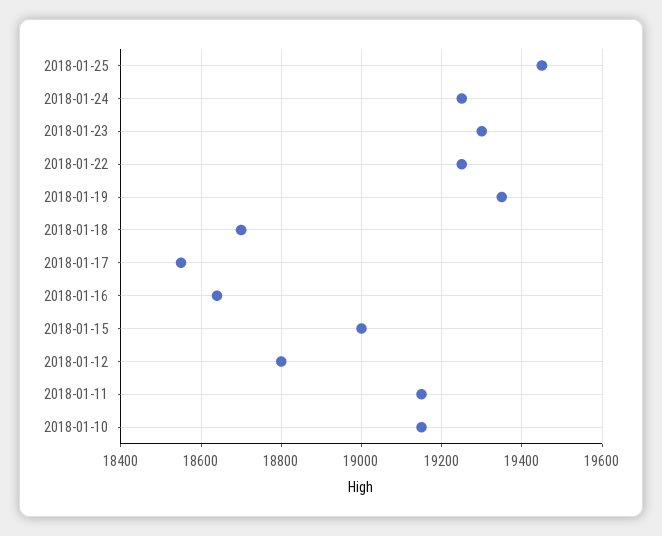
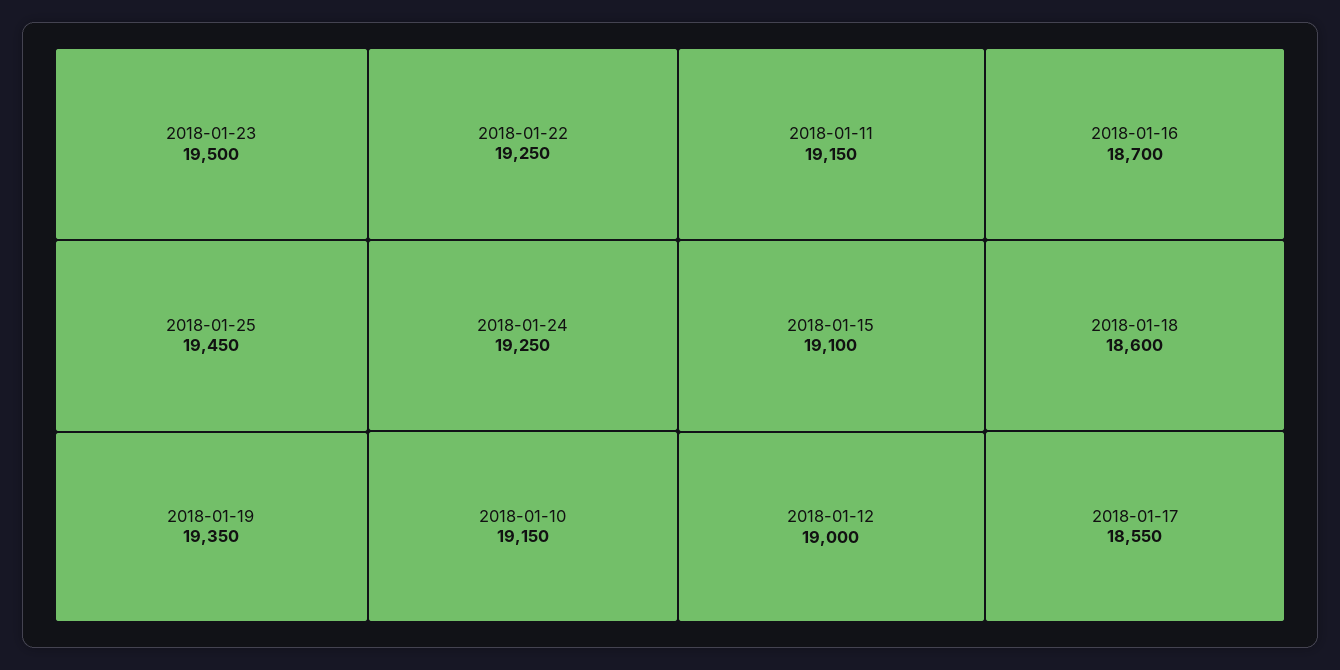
  {
    "2018-01-25": 19450,
    "2018-01-24": 19250,
-   "2018-01-23": 19300,
+   "2018-01-23": 19500,
    "2018-01-22": 19250,
    "2018-01-19": 19350,
-   "2018-01-18": 18700,
+   "2018-01-18": 18600,
    "2018-01-17": 18550,
-   "2018-01-16": 18640,
+   "2018-01-16": 18700,
-   "2018-01-15": 19000,
+   "2018-01-15": 19100,
-   "2018-01-12": 18800,
+   "2018-01-12": 19000,
    "2018-01-11": 19150,
    "2018-01-10": 19150
  }

